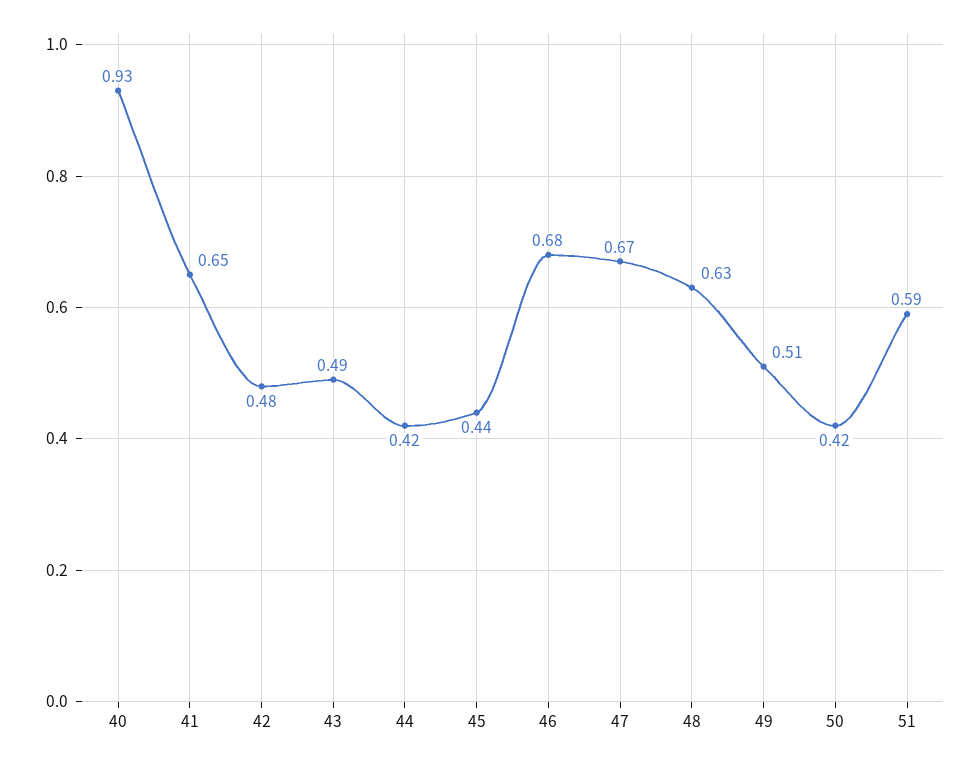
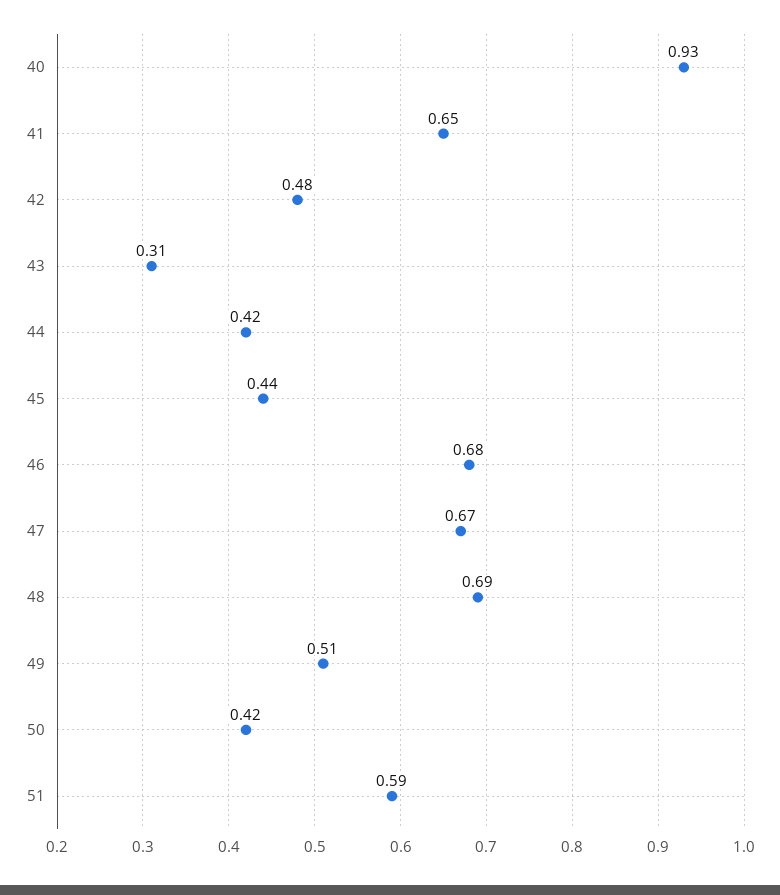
  {
    "40": 0.93,
    "41": 0.65,
    "42": 0.48,
-   "43": 0.49,
+   "43": 0.31,
    "44": 0.42,
    "45": 0.44,
    "46": 0.68,
    "47": 0.67,
-   "48": 0.63,
+   "48": 0.69,
    "49": 0.51,
    "50": 0.42,
    "51": 0.59
  }

